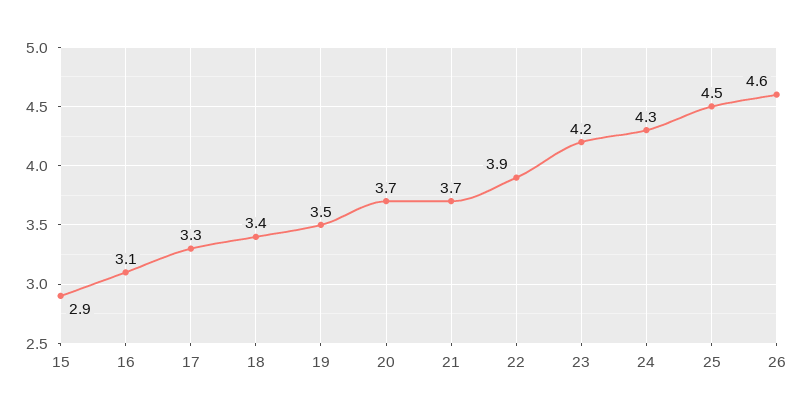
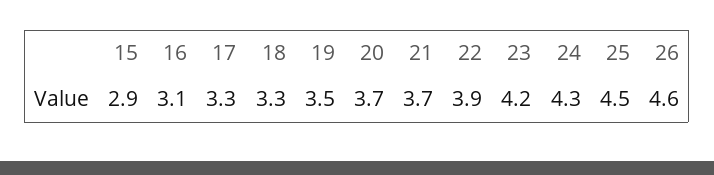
  {
    "15": 2.9,
    "16": 3.1,
    "17": 3.3,
-   "18": 3.4,
+   "18": 3.3,
    "19": 3.5,
    "20": 3.7,
    "21": 3.7,
    "22": 3.9,
    "23": 4.2,
    "24": 4.3,
    "25": 4.5,
    "26": 4.6
  }

